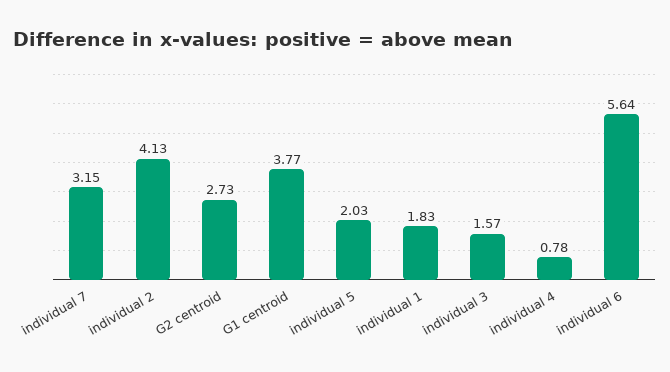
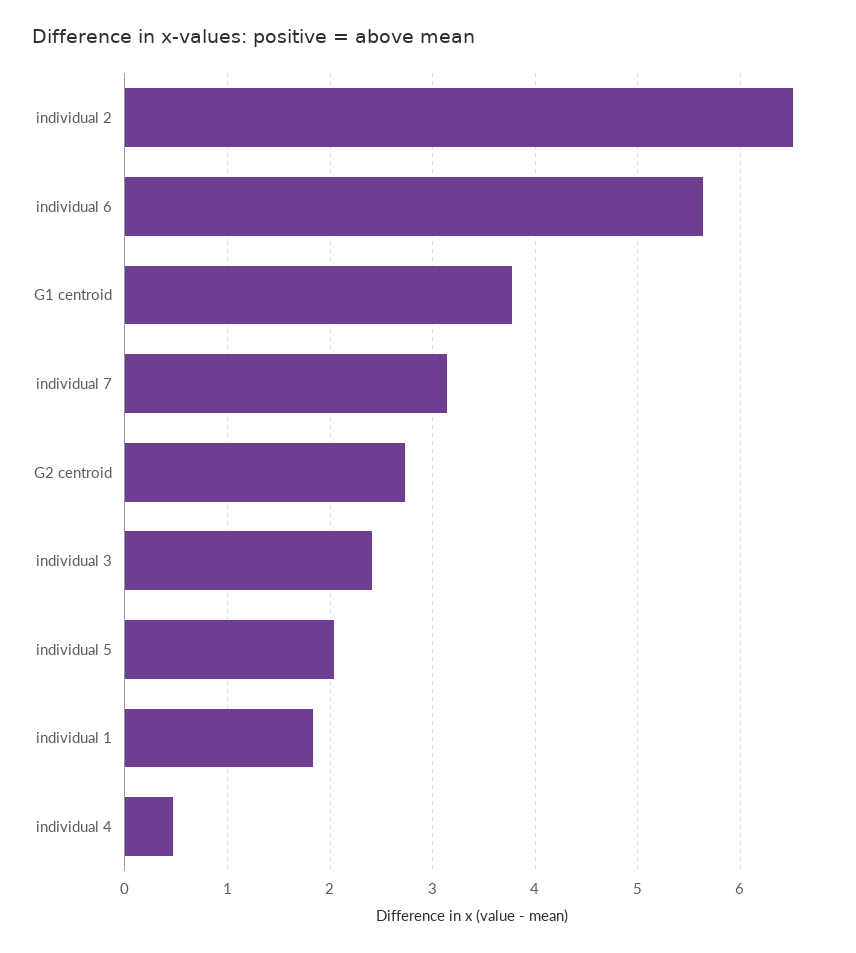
  {
    "individual 7": 3.15,
-   "individual 2": 4.13,
+   "individual 2": 6.5,
    "G2 centroid": 2.73,
    "G1 centroid": 3.77,
    "individual 5": 2.03,
    "individual 1": 1.83,
-   "individual 3": 1.57,
+   "individual 3": 2.4,
-   "individual 4": 0.78,
+   "individual 4": 0.5,
    "individual 6": 5.64
  }

